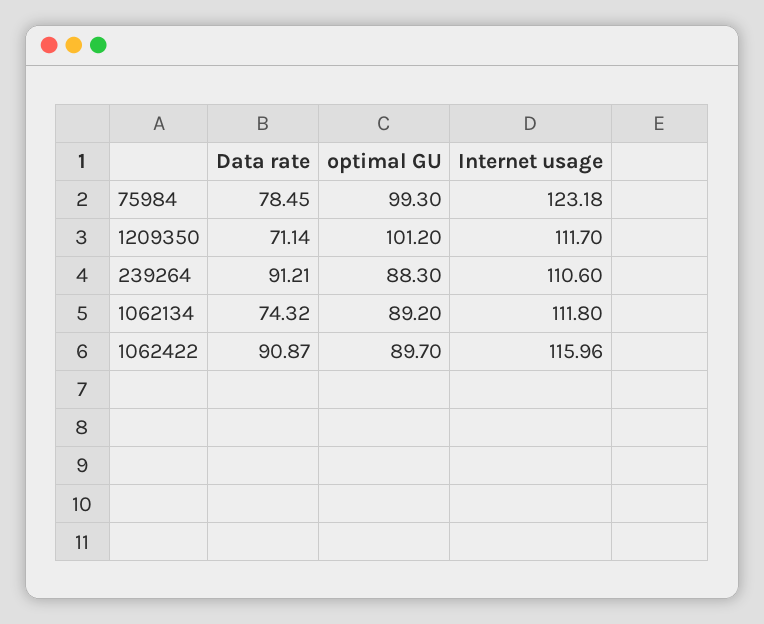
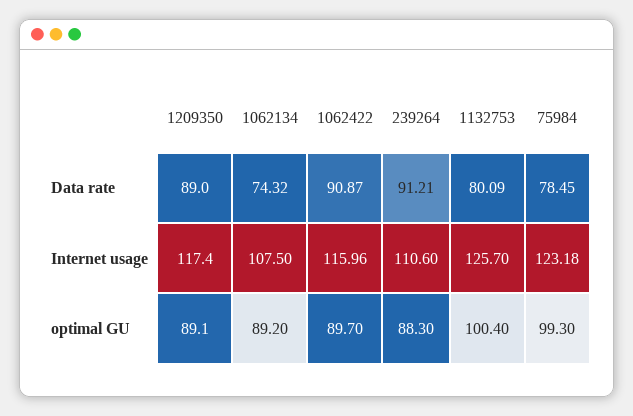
  {
    "Data rate": {
      "75984": 78.45,
-     "1209350": 71.14,
+     "1209350": 89,
      "239264": 91.21,
      "1062134": 74.32,
-     "1062422": 90.87
+     "1062422": 90.87,
+     "1132753": 80.09
    },
    "optimal GU": {
      "75984": 99.3,
-     "1209350": 101.2,
+     "1209350": 89.1,
      "239264": 88.3,
      "1062134": 89.2,
-     "1062422": 89.7
+     "1062422": 89.7,
+     "1132753": 100.4
    },
    "Internet usage": {
      "75984": 123.18,
-     "1209350": 111.7,
+     "1209350": 117.4,
      "239264": 110.6,
-     "1062134": 111.8,
+     "1062134": 107.5,
-     "1062422": 115.96
+     "1062422": 115.96,
+     "1132753": 125.7
    }
  }

